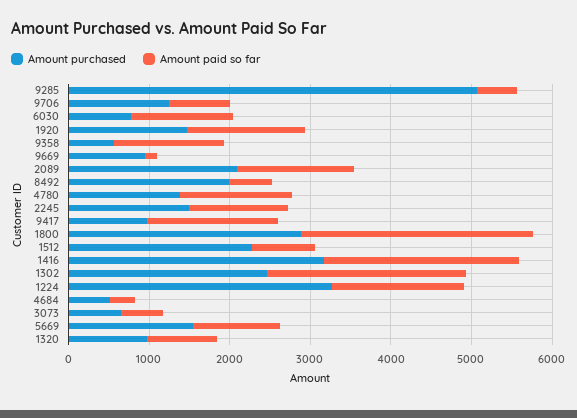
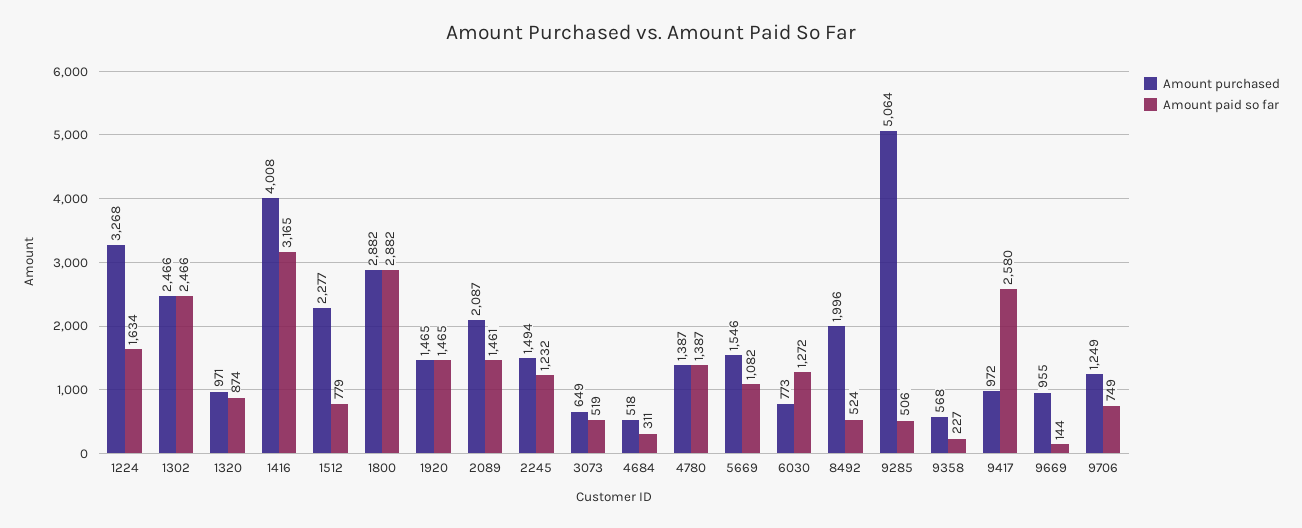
  {
    "Amount purchased": {
      "9285": 5064,
      "9706": 1249,
      "6030": 773,
      "1920": 1465,
      "9358": 568,
      "9669": 955,
      "2089": 2087,
      "8492": 1996,
      "4780": 1387,
      "2245": 1494,
      "9417": 972,
      "1800": 2882,
      "1512": 2277,
-     "1416": 3200,
+     "1416": 4008,
      "1302": 2466,
      "1224": 3268,
      "4684": 518,
      "3073": 649,
      "5669": 1546,
      "1320": 971
    },
    "Amount paid so far": {
      "9285": 506,
      "9706": 749,
      "6030": 1272,
      "1920": 1465,
-     "9358": 1400,
+     "9358": 227,
      "9669": 144,
      "2089": 1461,
      "8492": 524,
      "4780": 1387,
      "2245": 1232,
-     "9417": 1600,
+     "9417": 2580,
      "1800": 2882,
      "1512": 779,
-     "1416": 2400,
+     "1416": 3165,
      "1302": 2466,
      "1224": 1634,
      "4684": 311,
      "3073": 519,
      "5669": 1082,
      "1320": 874
    }
  }

